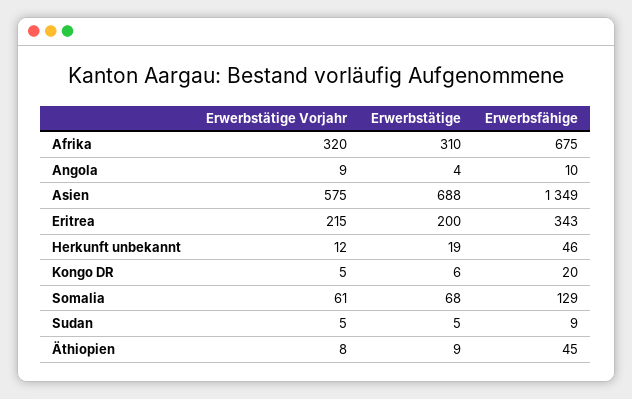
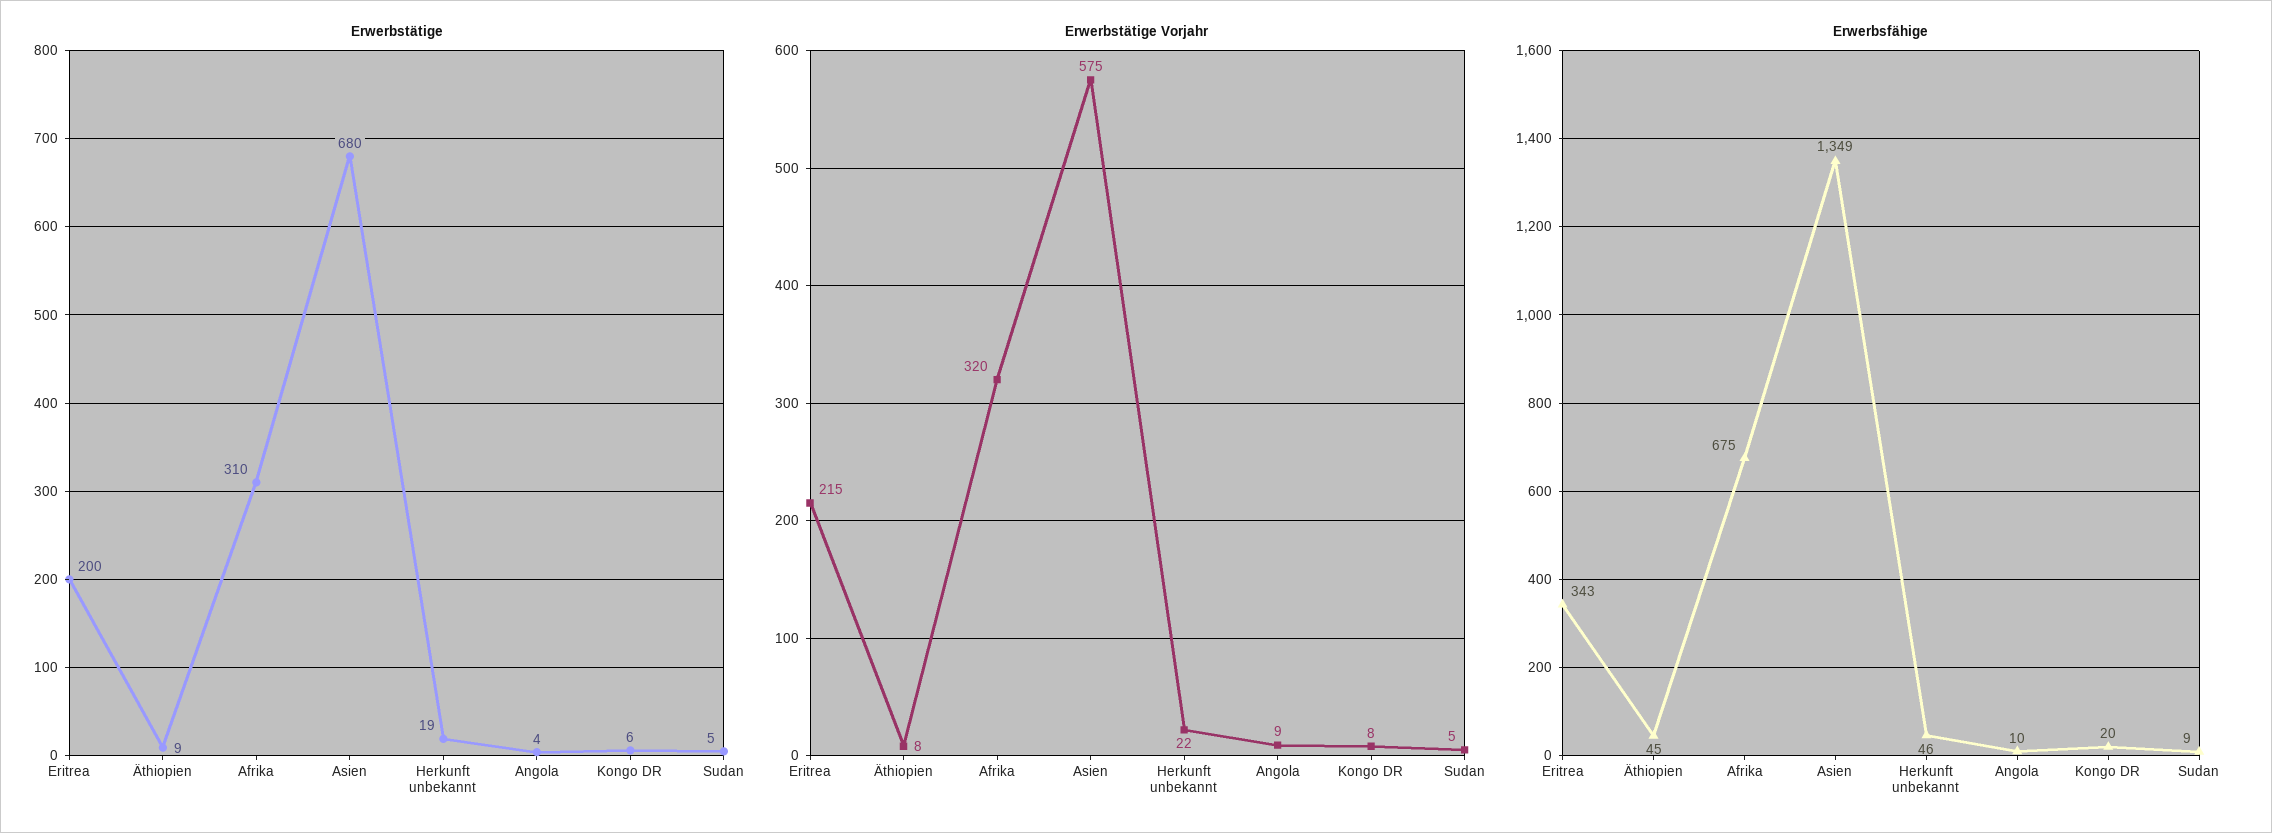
  {
    "Erwerbstätige Vorjahr": {
      "Afrika": 320,
      "Angola": 9,
      "Asien": 575,
      "Eritrea": 215,
-     "Herkunft unbekannt": 12,
+     "Herkunft unbekannt": 22,
-     "Kongo DR": 5,
+     "Kongo DR": 8,
-     "Somalia": 61,
      "Sudan": 5,
      "Äthiopien": 8
    },
    "Erwerbstätige": {
      "Afrika": 310,
      "Angola": 4,
-     "Asien": 688,
+     "Asien": 680,
      "Eritrea": 200,
      "Herkunft unbekannt": 19,
      "Kongo DR": 6,
-     "Somalia": 68,
      "Sudan": 5,
      "Äthiopien": 9
    },
    "Erwerbsfähige": {
      "Afrika": 675,
      "Angola": 10,
      "Asien": 1349,
      "Eritrea": 343,
      "Herkunft unbekannt": 46,
      "Kongo DR": 20,
-     "Somalia": 129,
      "Sudan": 9,
      "Äthiopien": 45
    }
  }

